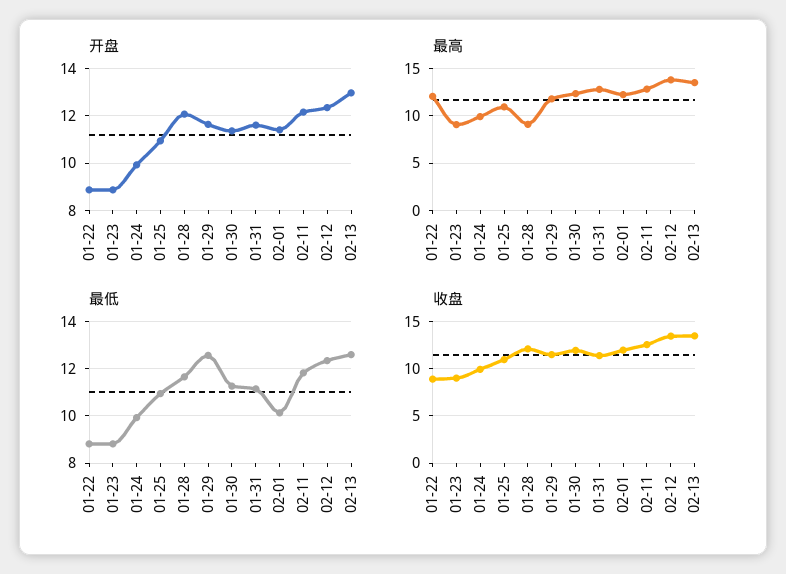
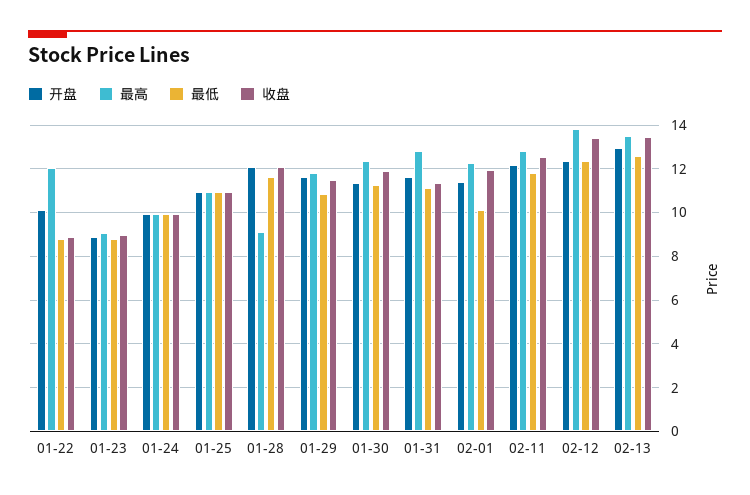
  {
    "开盘": {
-     "01-22": 9,
+     "01-22": 10,
      "01-23": 9,
      "01-24": 10,
      "01-25": 11,
      "01-28": 12,
      "01-29": 11.5,
      "01-30": 11.5,
      "01-31": 11.5,
      "02-01": 11.5,
      "02-11": 12,
      "02-12": 12.5,
      "02-13": 13
    },
    "最高": {
      "01-22": 12,
      "01-23": 9,
      "01-24": 10,
      "01-25": 11,
      "01-28": 9,
      "01-29": 12,
      "01-30": 12.5,
      "01-31": 13,
      "02-01": 12.5,
      "02-11": 13,
      "02-12": 14,
      "02-13": 13.5
    },
    "最低": {
      "01-22": 9,
      "01-23": 9,
      "01-24": 10,
      "01-25": 11,
      "01-28": 11.5,
-     "01-29": 12.5,
+     "01-29": 11,
      "01-30": 11.5,
      "01-31": 11,
      "02-01": 10,
      "02-11": 12,
      "02-12": 12.5,
      "02-13": 12.5
    },
    "收盘": {
      "01-22": 9,
      "01-23": 9,
      "01-24": 10,
      "01-25": 11,
      "01-28": 12,
      "01-29": 11.5,
      "01-30": 12,
      "01-31": 11.5,
      "02-01": 12,
      "02-11": 12.5,
      "02-12": 13.5,
      "02-13": 13.5
    }
  }

